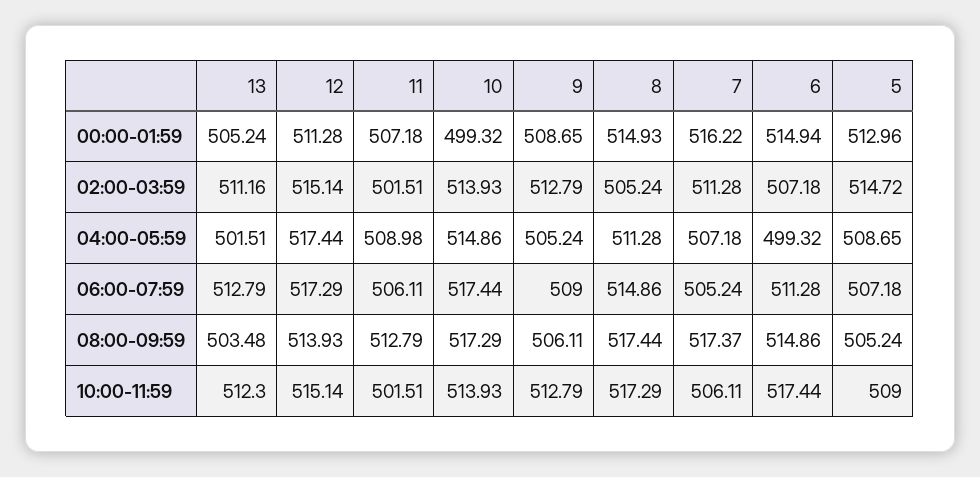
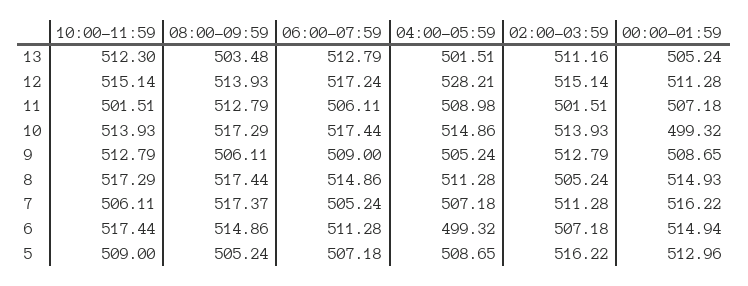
  {
    "13": {
      "00:00-01:59": 505.24,
      "02:00-03:59": 511.16,
      "04:00-05:59": 501.51,
      "06:00-07:59": 512.79,
      "08:00-09:59": 503.48,
      "10:00-11:59": 512.3
    },
    "12": {
      "00:00-01:59": 511.28,
      "02:00-03:59": 515.14,
-     "04:00-05:59": 517.44,
+     "04:00-05:59": 528.21,
-     "06:00-07:59": 517.29,
+     "06:00-07:59": 517.24,
      "08:00-09:59": 513.93,
      "10:00-11:59": 515.14
    },
    "11": {
      "00:00-01:59": 507.18,
      "02:00-03:59": 501.51,
      "04:00-05:59": 508.98,
      "06:00-07:59": 506.11,
      "08:00-09:59": 512.79,
      "10:00-11:59": 501.51
    },
    "10": {
      "00:00-01:59": 499.32,
      "02:00-03:59": 513.93,
      "04:00-05:59": 514.86,
      "06:00-07:59": 517.44,
      "08:00-09:59": 517.29,
      "10:00-11:59": 513.93
    },
    "9": {
      "00:00-01:59": 508.65,
      "02:00-03:59": 512.79,
      "04:00-05:59": 505.24,
      "06:00-07:59": 509,
      "08:00-09:59": 506.11,
      "10:00-11:59": 512.79
    },
    "8": {
      "00:00-01:59": 514.93,
      "02:00-03:59": 505.24,
      "04:00-05:59": 511.28,
      "06:00-07:59": 514.86,
      "08:00-09:59": 517.44,
      "10:00-11:59": 517.29
    },
    "7": {
      "00:00-01:59": 516.22,
      "02:00-03:59": 511.28,
      "04:00-05:59": 507.18,
      "06:00-07:59": 505.24,
      "08:00-09:59": 517.37,
      "10:00-11:59": 506.11
    },
    "6": {
      "00:00-01:59": 514.94,
      "02:00-03:59": 507.18,
      "04:00-05:59": 499.32,
      "06:00-07:59": 511.28,
      "08:00-09:59": 514.86,
      "10:00-11:59": 517.44
    },
    "5": {
      "00:00-01:59": 512.96,
-     "02:00-03:59": 514.72,
+     "02:00-03:59": 516.22,
      "04:00-05:59": 508.65,
      "06:00-07:59": 507.18,
      "08:00-09:59": 505.24,
      "10:00-11:59": 509
    }
  }

